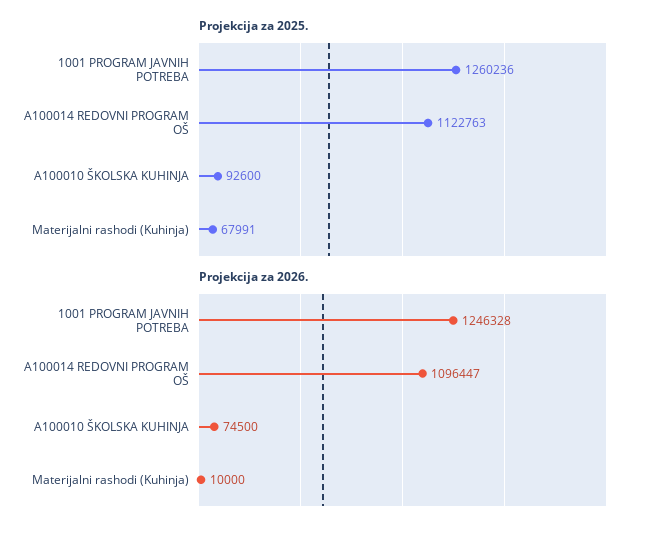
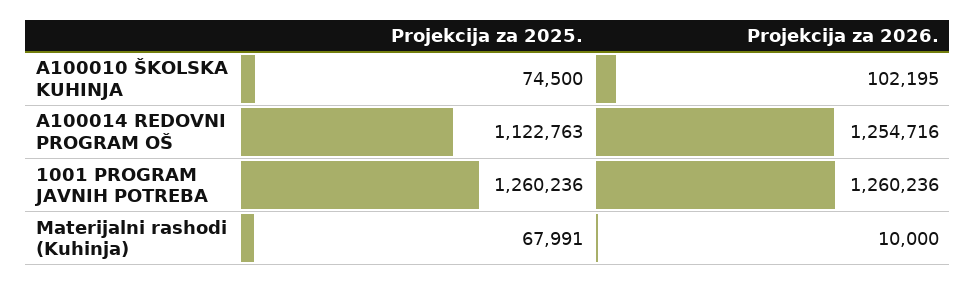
  {
    "Projekcija za 2025.": {
      "1001 PROGRAM JAVNIH POTREBA": 1260236,
      "A100014 REDOVNI PROGRAM OŠ": 1122763,
-     "A100010 ŠKOLSKA KUHINJA": 92600,
+     "A100010 ŠKOLSKA KUHINJA": 74500,
      "Materijalni rashodi (Kuhinja)": 67991
    },
    "Projekcija za 2026.": {
-     "1001 PROGRAM JAVNIH POTREBA": 1246328,
+     "1001 PROGRAM JAVNIH POTREBA": 1260236,
-     "A100014 REDOVNI PROGRAM OŠ": 1096447,
+     "A100014 REDOVNI PROGRAM OŠ": 1254716,
-     "A100010 ŠKOLSKA KUHINJA": 74500,
+     "A100010 ŠKOLSKA KUHINJA": 102195,
      "Materijalni rashodi (Kuhinja)": 10000
    }
  }

